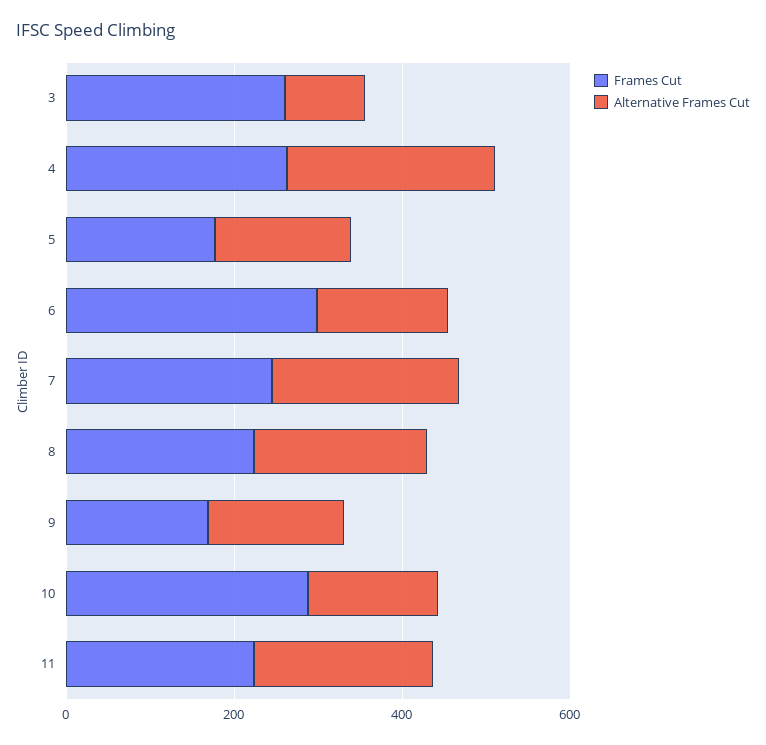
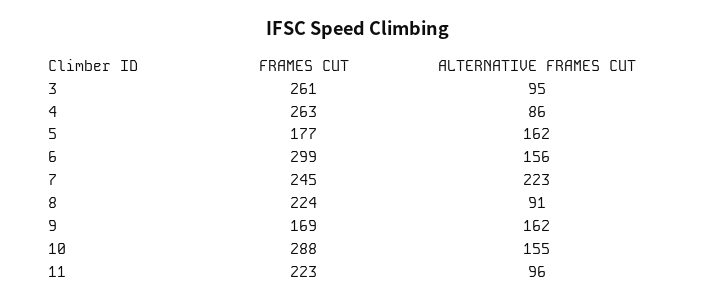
  {
    "Frames Cut": {
      "3": 261,
      "4": 263,
      "5": 177,
      "6": 299,
      "7": 245,
      "8": 224,
      "9": 169,
      "10": 288,
      "11": 223
    },
    "Alternative Frames Cut": {
      "3": 95,
-     "4": 250,
+     "4": 86,
      "5": 162,
      "6": 156,
      "7": 223,
-     "8": 200,
+     "8": 91,
      "9": 162,
      "10": 155,
-     "11": 200
+     "11": 96
    }
  }

